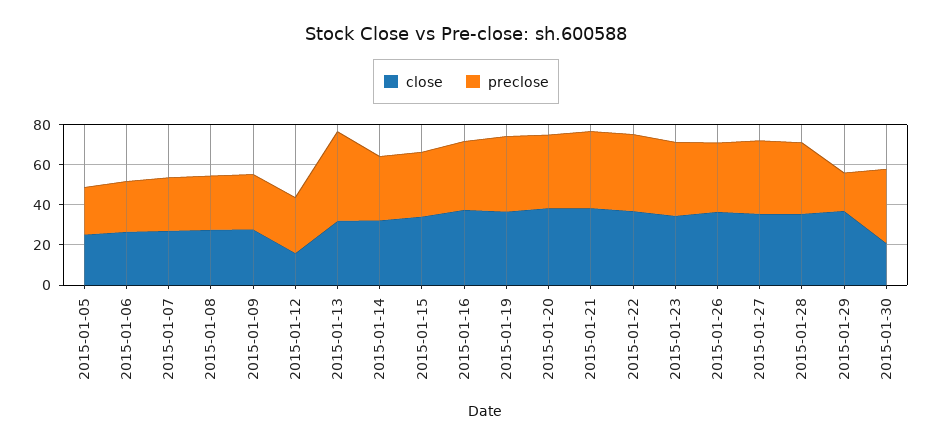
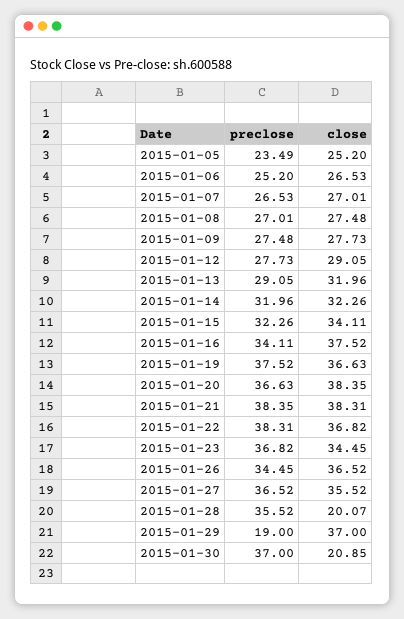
  {
    "close": {
      "2015-01-05": 25.2,
      "2015-01-06": 26.53,
      "2015-01-07": 27.01,
      "2015-01-08": 27.48,
      "2015-01-09": 27.73,
-     "2015-01-12": 15,
+     "2015-01-12": 29.05,
      "2015-01-13": 31.96,
      "2015-01-14": 32.26,
      "2015-01-15": 34.11,
      "2015-01-16": 37.52,
      "2015-01-19": 36.63,
      "2015-01-20": 38.35,
      "2015-01-21": 38.31,
      "2015-01-22": 36.82,
      "2015-01-23": 34.45,
      "2015-01-26": 36.52,
      "2015-01-27": 35.52,
-     "2015-01-28": 35,
+     "2015-01-28": 20.07,
      "2015-01-29": 37,
      "2015-01-30": 20.85
    },
    "preclose": {
      "2015-01-05": 23.49,
      "2015-01-06": 25.2,
      "2015-01-07": 26.53,
      "2015-01-08": 27.01,
      "2015-01-09": 27.48,
      "2015-01-12": 27.73,
-     "2015-01-13": 45,
+     "2015-01-13": 29.05,
      "2015-01-14": 31.96,
      "2015-01-15": 32.26,
      "2015-01-16": 34.11,
      "2015-01-19": 37.52,
      "2015-01-20": 36.63,
      "2015-01-21": 38.35,
      "2015-01-22": 38.31,
      "2015-01-23": 36.82,
      "2015-01-26": 34.45,
      "2015-01-27": 36.52,
      "2015-01-28": 35.52,
      "2015-01-29": 19,
      "2015-01-30": 37
    }
  }

